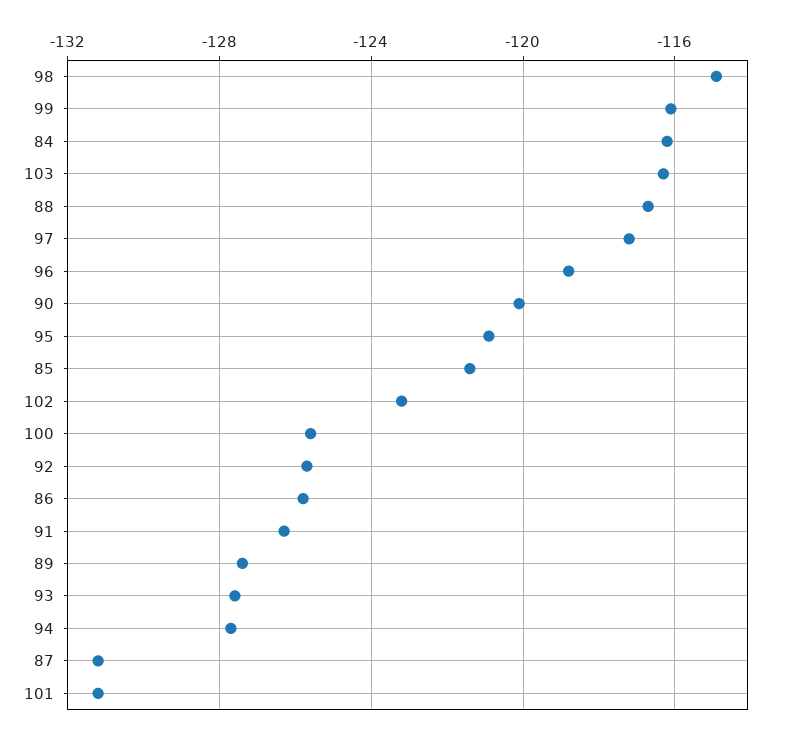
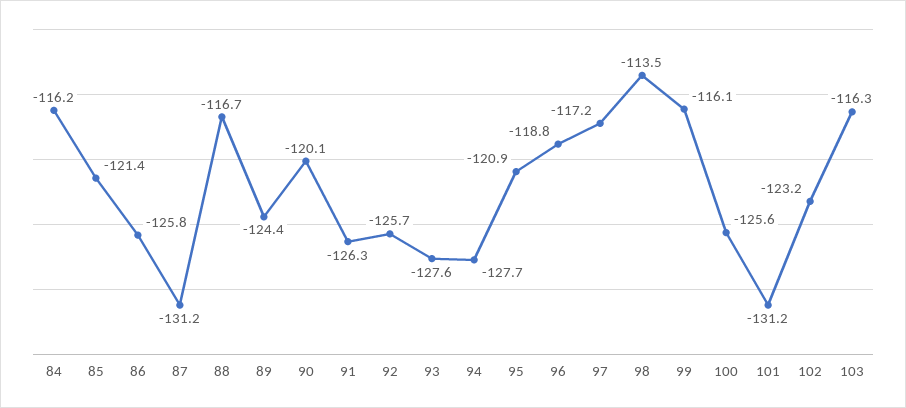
  {
-   "98": -115,
+   "98": -113.5,
    "99": -116.1,
    "84": -116.2,
    "103": -116.3,
    "88": -116.7,
    "97": -117.2,
    "96": -118.8,
    "90": -120.1,
    "95": -120.9,
    "85": -121.4,
    "102": -123.2,
    "100": -125.6,
    "92": -125.7,
    "86": -125.8,
    "91": -126.3,
-   "89": -127.5,
+   "89": -124.4,
    "93": -127.6,
    "94": -127.7,
    "87": -131.2,
    "101": -131.2
  }

